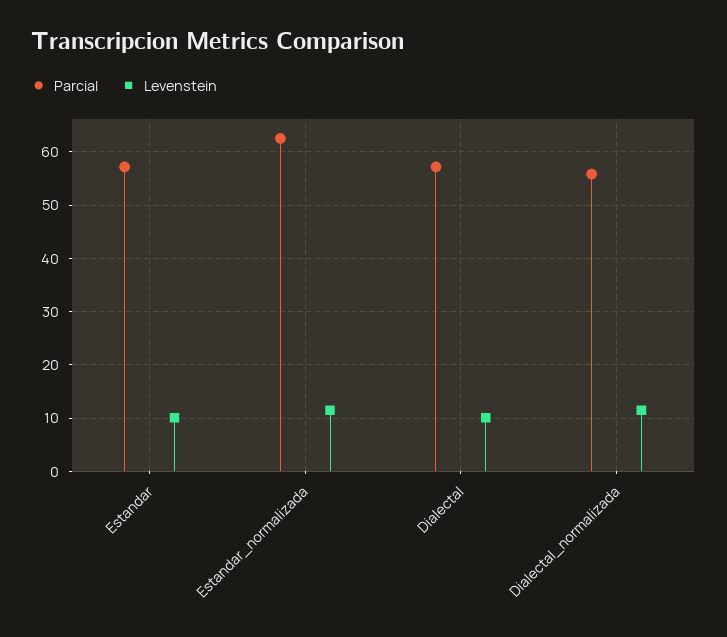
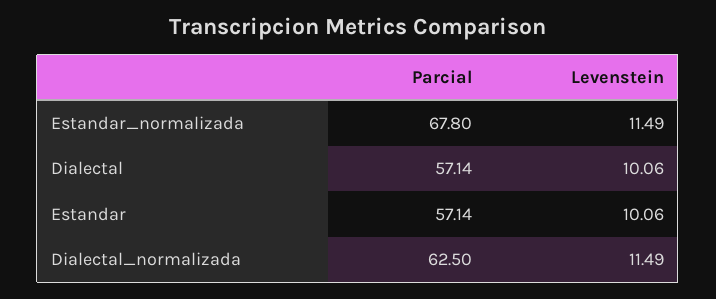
  {
    "Parcial": {
      "Estandar": 57.14,
-     "Estandar_normalizada": 62,
+     "Estandar_normalizada": 67.8,
      "Dialectal": 57.14,
-     "Dialectal_normalizada": 56
+     "Dialectal_normalizada": 62.5
    },
    "Levenstein": {
      "Estandar": 10.06,
      "Estandar_normalizada": 11.49,
      "Dialectal": 10.06,
      "Dialectal_normalizada": 11.49
    }
  }

